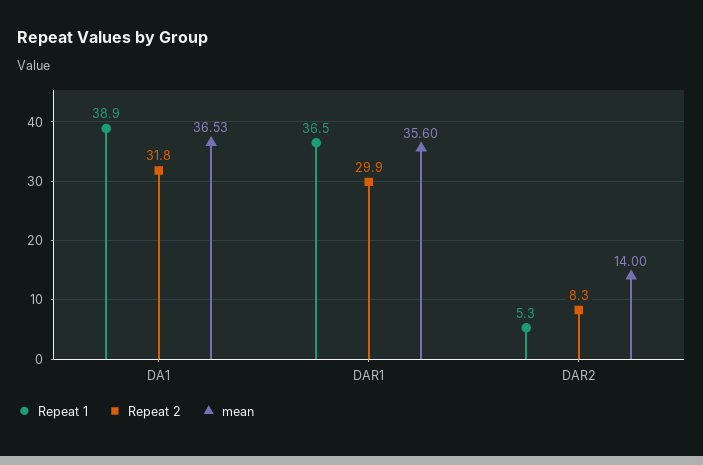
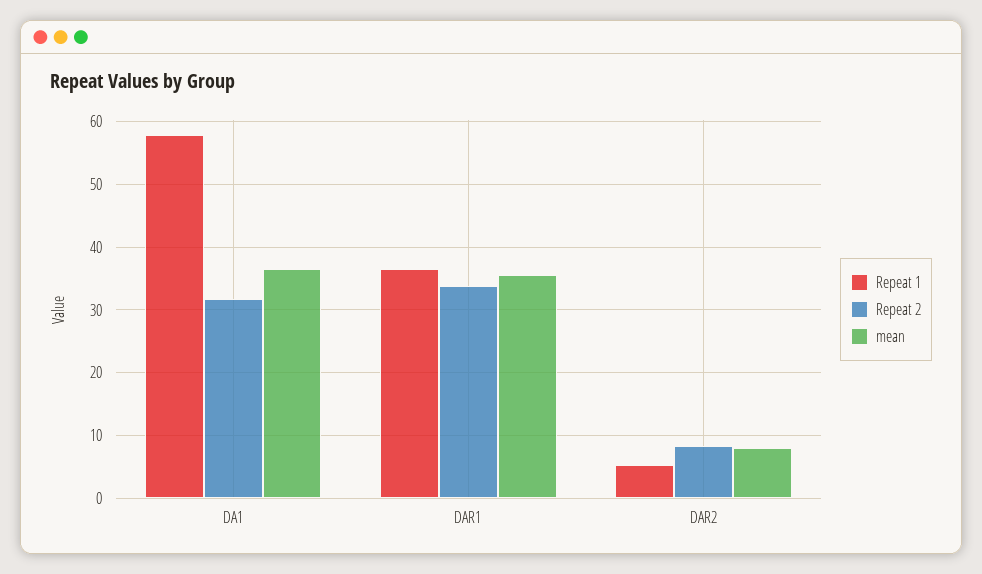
  {
    "Repeat 1": {
-     "DA1": 38.9,
+     "DA1": 58,
      "DAR1": 36.5,
      "DAR2": 5.3
    },
    "Repeat 2": {
      "DA1": 31.8,
-     "DAR1": 29.9,
+     "DAR1": 34,
      "DAR2": 8.3
    },
    "mean": {
      "DA1": 36.53,
      "DAR1": 35.6,
-     "DAR2": 14
+     "DAR2": 8
    }
  }

